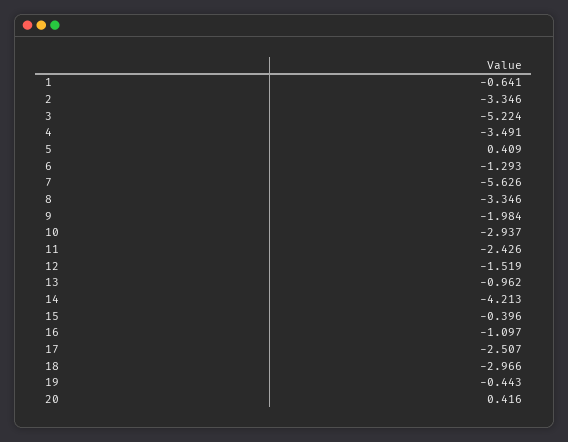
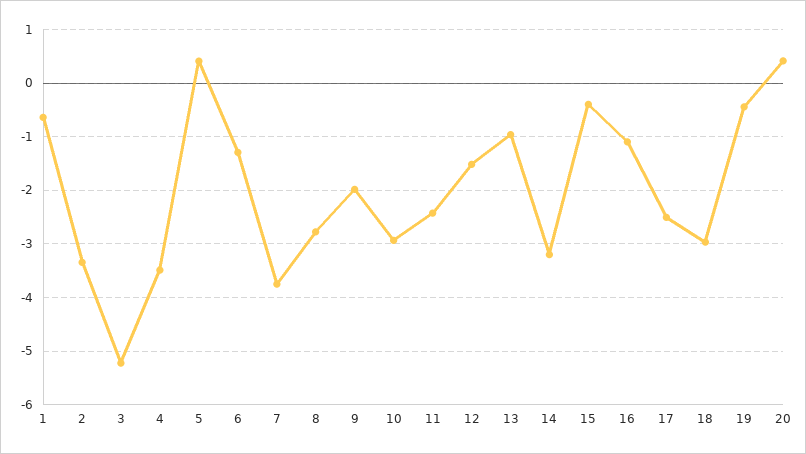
  {
    "1": -0.641,
    "2": -3.346,
    "3": -5.224,
    "4": -3.491,
    "5": 0.409,
    "6": -1.293,
-   "7": -5.626,
+   "7": -3.8,
-   "8": -3.346,
+   "8": -2.8,
    "9": -1.984,
    "10": -2.937,
    "11": -2.426,
    "12": -1.519,
    "13": -0.962,
-   "14": -4.213,
+   "14": -3.2,
    "15": -0.396,
    "16": -1.097,
    "17": -2.507,
    "18": -2.966,
    "19": -0.443,
    "20": 0.416
  }

